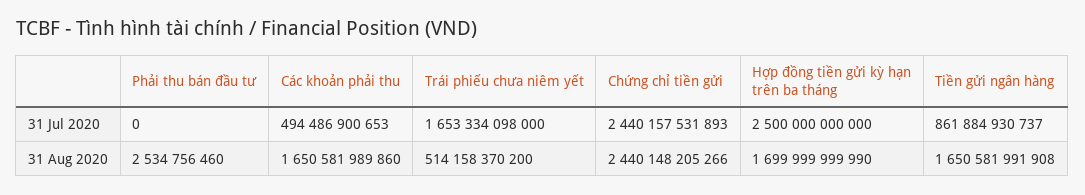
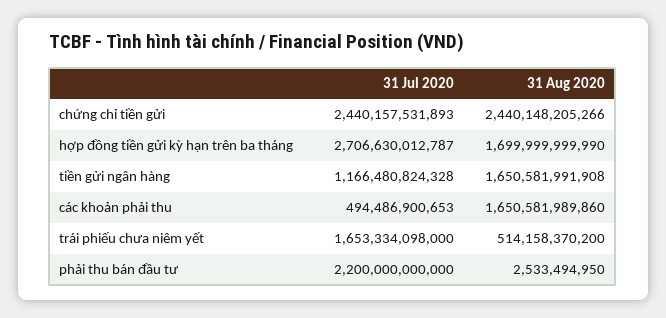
  {
    "Phải thu bán đầu tư": {
-     "31 Jul 2020": 0,
+     "31 Jul 2020": 2200000000000,
-     "31 Aug 2020": 2534756460
+     "31 Aug 2020": 2533494950
    },
    "Các khoản phải thu": {
      "31 Jul 2020": 494486900653,
      "31 Aug 2020": 1650581989860
    },
    "Trái phiếu chưa niêm yết": {
      "31 Jul 2020": 1653334098000,
      "31 Aug 2020": 514158370200
    },
    "Chứng chỉ tiền gửi": {
      "31 Jul 2020": 2440157531893,
      "31 Aug 2020": 2440148205266
    },
    "Hợp đồng tiền gửi kỳ hạn trên ba tháng": {
-     "31 Jul 2020": 2500000000000,
+     "31 Jul 2020": 2706630012787,
      "31 Aug 2020": 1699999999990
    },
    "Tiền gửi ngân hàng": {
-     "31 Jul 2020": 861884930737,
+     "31 Jul 2020": 1166480824328,
      "31 Aug 2020": 1650581991908
    }
  }

